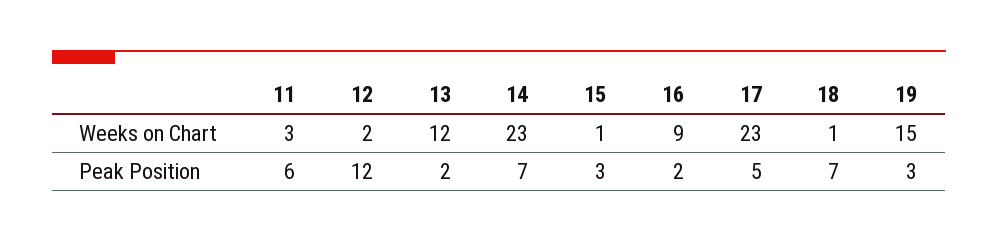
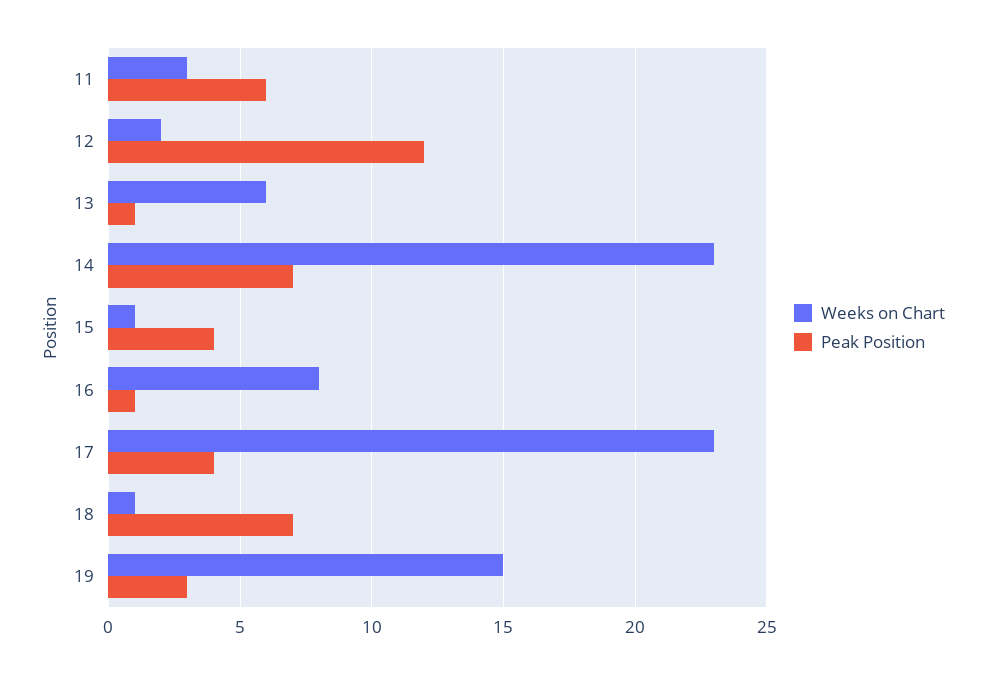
  {
    "Weeks on Chart": {
      "11": 3,
      "12": 2,
-     "13": 12,
+     "13": 6,
      "14": 23,
      "15": 1,
-     "16": 9,
+     "16": 8,
      "17": 23,
      "18": 1,
      "19": 15
    },
    "Peak Position": {
      "11": 6,
      "12": 12,
-     "13": 2,
+     "13": 1,
      "14": 7,
-     "15": 3,
+     "15": 4,
-     "16": 2,
+     "16": 1,
-     "17": 5,
+     "17": 4,
      "18": 7,
      "19": 3
    }
  }

